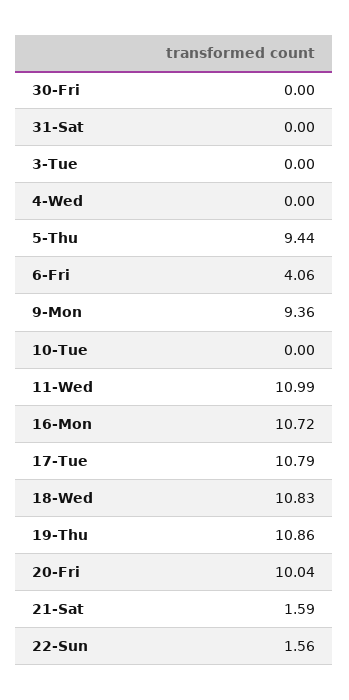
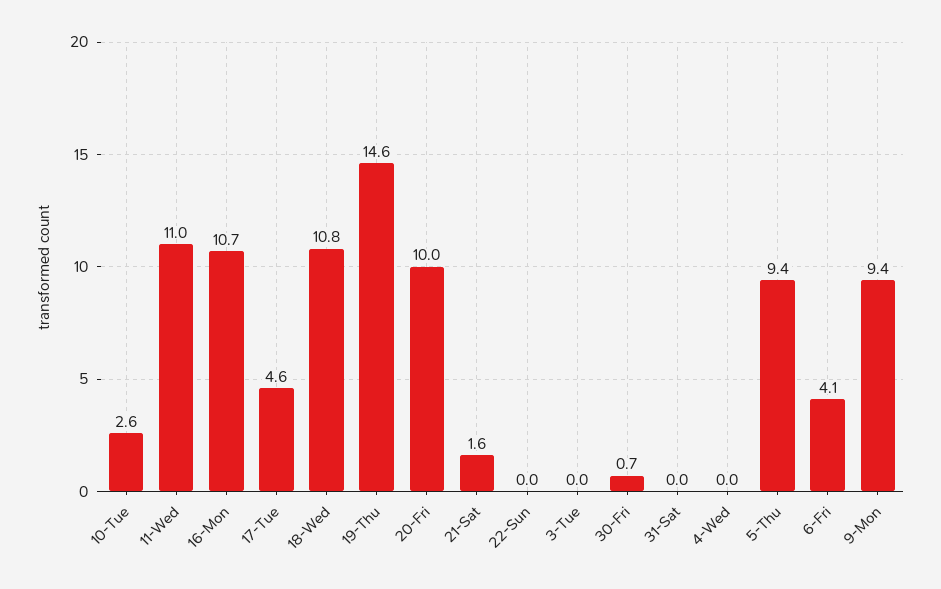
  {
-   "30-Fri": 0,
+   "30-Fri": 0.7,
    "31-Sat": 0,
    "3-Tue": 0,
    "4-Wed": 0,
    "5-Thu": 9.44,
    "6-Fri": 4.06,
    "9-Mon": 9.36,
-   "10-Tue": 0,
+   "10-Tue": 2.6,
    "11-Wed": 10.99,
    "16-Mon": 10.72,
-   "17-Tue": 10.79,
+   "17-Tue": 4.6,
    "18-Wed": 10.83,
-   "19-Thu": 10.86,
+   "19-Thu": 14.6,
    "20-Fri": 10.04,
    "21-Sat": 1.59,
-   "22-Sun": 1.56
+   "22-Sun": 0
  }

